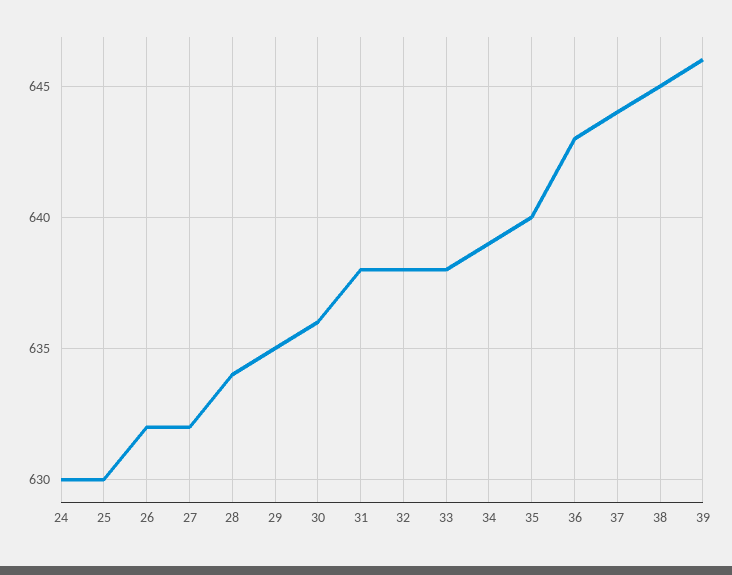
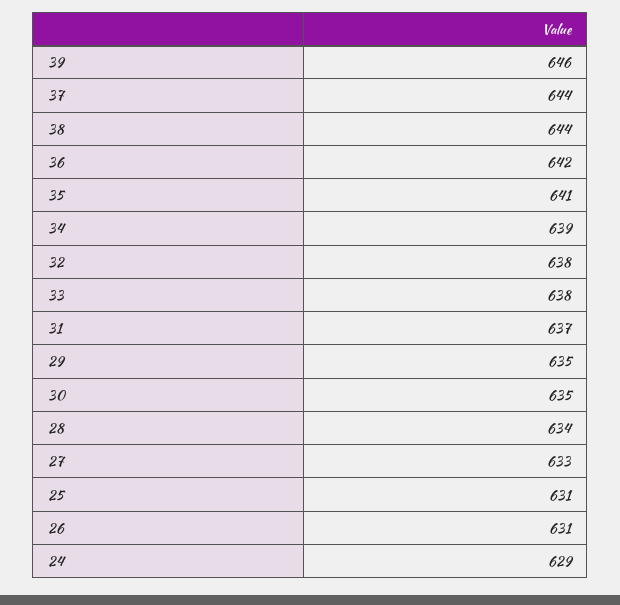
  {
-   "24": 630,
+   "24": 629,
-   "25": 630,
+   "25": 631,
-   "26": 632,
+   "26": 631,
-   "27": 632,
+   "27": 633,
    "28": 634,
    "29": 635,
-   "30": 636,
+   "30": 635,
-   "31": 638,
+   "31": 637,
    "32": 638,
    "33": 638,
    "34": 639,
-   "35": 640,
+   "35": 641,
-   "36": 643,
+   "36": 642,
    "37": 644,
-   "38": 645,
+   "38": 644,
    "39": 646
  }

